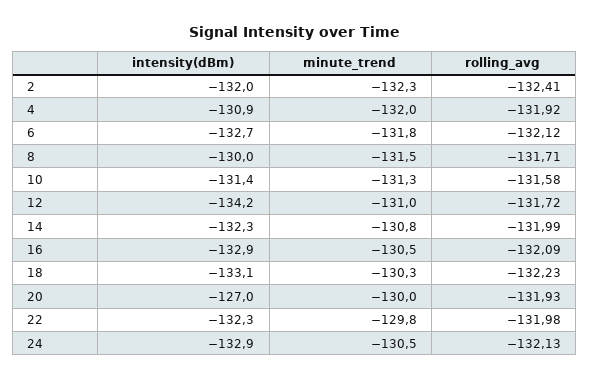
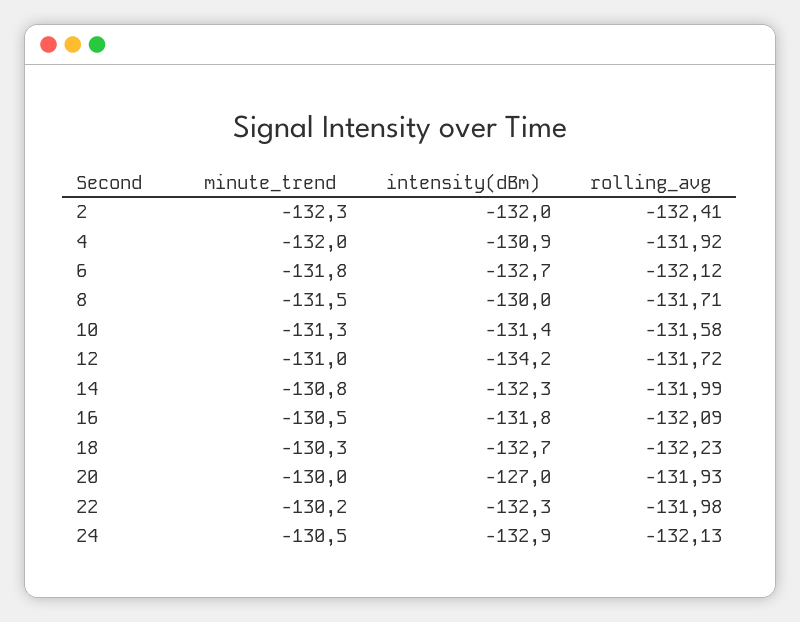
  {
    "intensity(dBm)": {
      "2": -132,
      "4": -130.9,
      "6": -132.7,
      "8": -130,
      "10": -131.4,
      "12": -134.2,
      "14": -132.3,
-     "16": -132.9,
+     "16": -131.8,
-     "18": -133.1,
+     "18": -132.7,
      "20": -127,
      "22": -132.3,
      "24": -132.9
    },
    "minute_trend": {
      "2": -132.3,
      "4": -132,
      "6": -131.8,
      "8": -131.5,
      "10": -131.3,
      "12": -131,
      "14": -130.8,
      "16": -130.5,
      "18": -130.3,
      "20": -130,
-     "22": -129.8,
+     "22": -130.2,
      "24": -130.5
    },
    "rolling_avg": {
      "2": -132.41,
      "4": -131.92,
      "6": -132.12,
      "8": -131.71,
      "10": -131.58,
      "12": -131.72,
      "14": -131.99,
      "16": -132.09,
      "18": -132.23,
      "20": -131.93,
      "22": -131.98,
      "24": -132.13
    }
  }

